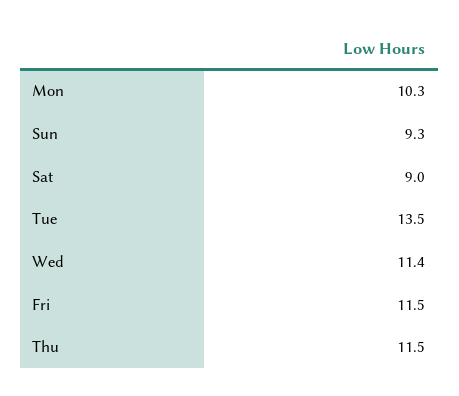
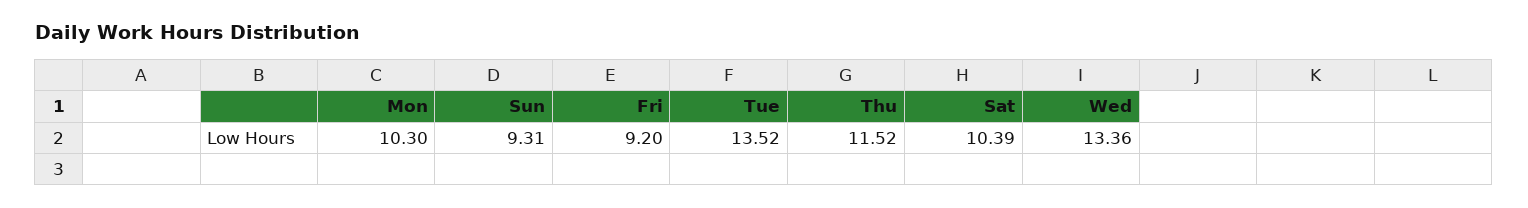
  {
    "Mon": 10.3,
    "Sun": 9.31,
-   "Sat": 9,
+   "Sat": 10.39,
    "Tue": 13.52,
-   "Wed": 11.4,
+   "Wed": 13.36,
-   "Fri": 11.5,
+   "Fri": 9.2,
    "Thu": 11.52
  }

